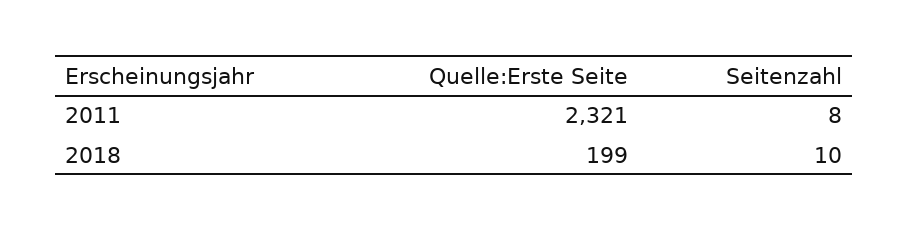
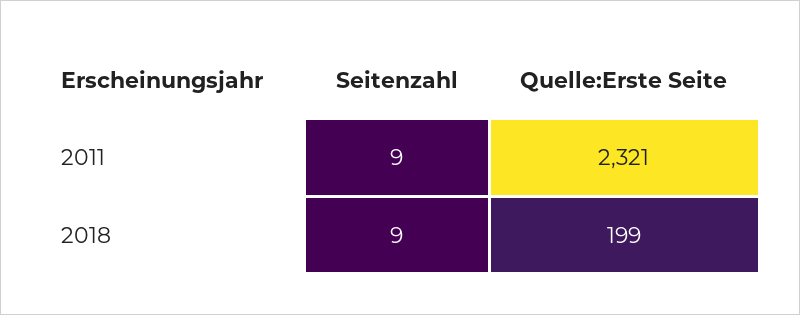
  {
    "Quelle:Erste Seite": {
      "2011": 2321,
      "2018": 199
    },
    "Seitenzahl": {
-     "2011": 8,
+     "2011": 9,
-     "2018": 10
+     "2018": 9
    }
  }

